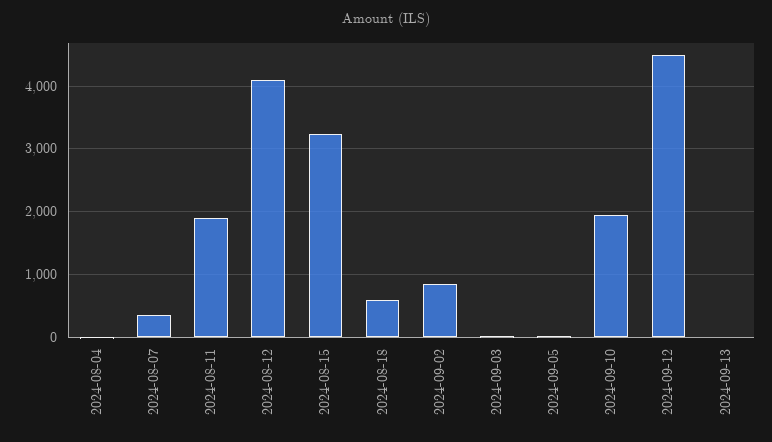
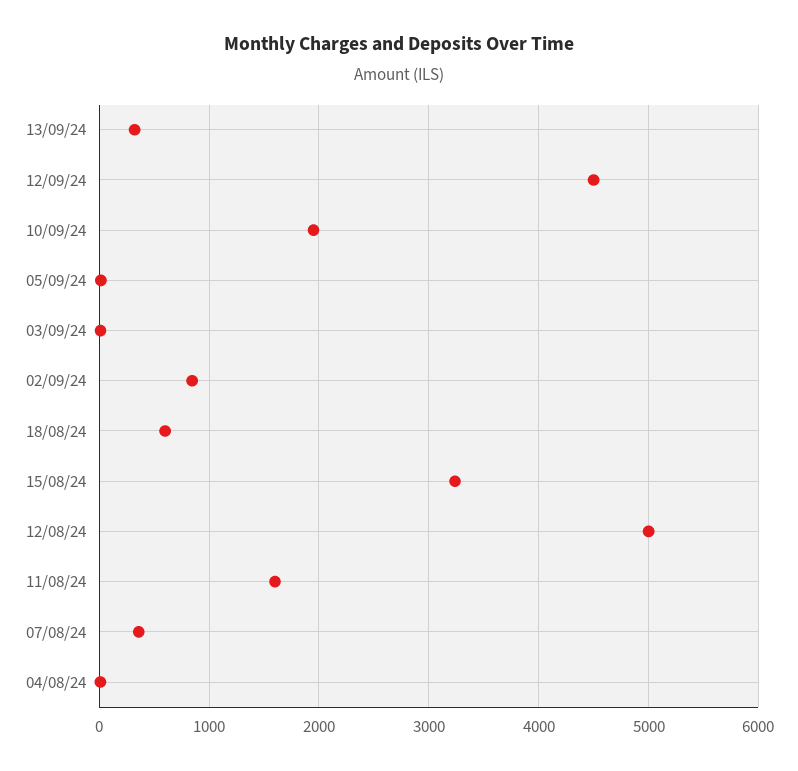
  {
    "2024-08-04": 0,
    "2024-08-07": 400,
-   "2024-08-11": 1900,
+   "2024-08-11": 1600,
-   "2024-08-12": 4100,
+   "2024-08-12": 5000,
    "2024-08-15": 3200,
    "2024-08-18": 600,
    "2024-09-02": 800,
    "2024-09-03": 0,
    "2024-09-05": 0,
    "2024-09-10": 2000,
    "2024-09-12": 4500,
-   "2024-09-13": 0
+   "2024-09-13": 300
  }

